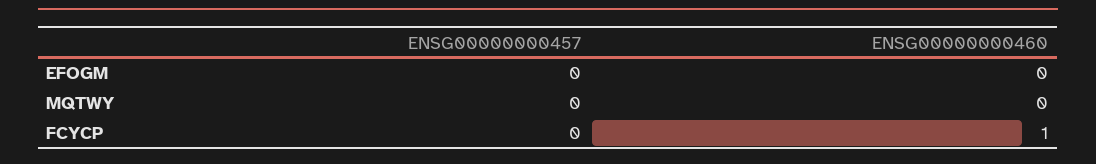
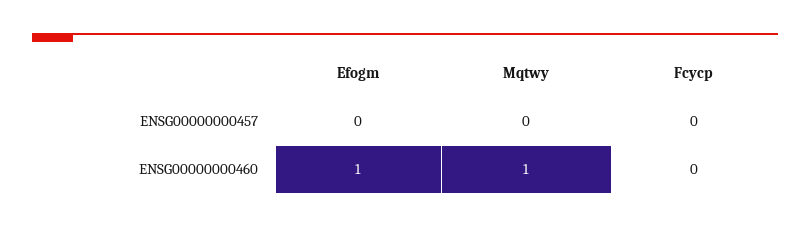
  {
    "ENSG00000000457": {
      "EFOGM": 0,
      "MQTWY": 0,
      "FCYCP": 0
    },
    "ENSG00000000460": {
-     "EFOGM": 0,
+     "EFOGM": 1,
-     "MQTWY": 0,
+     "MQTWY": 1,
-     "FCYCP": 1
+     "FCYCP": 0
    }
  }

